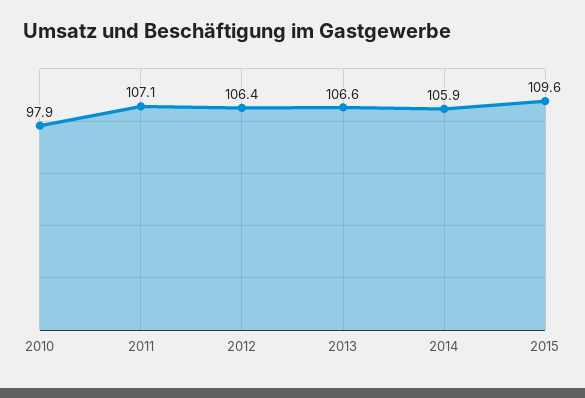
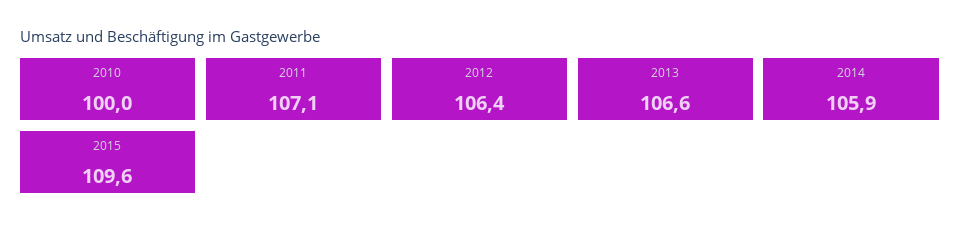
  {
-   "2010": 97.9,
+   "2010": 100,
    "2011": 107.1,
    "2012": 106.4,
    "2013": 106.6,
    "2014": 105.9,
    "2015": 109.6
  }

